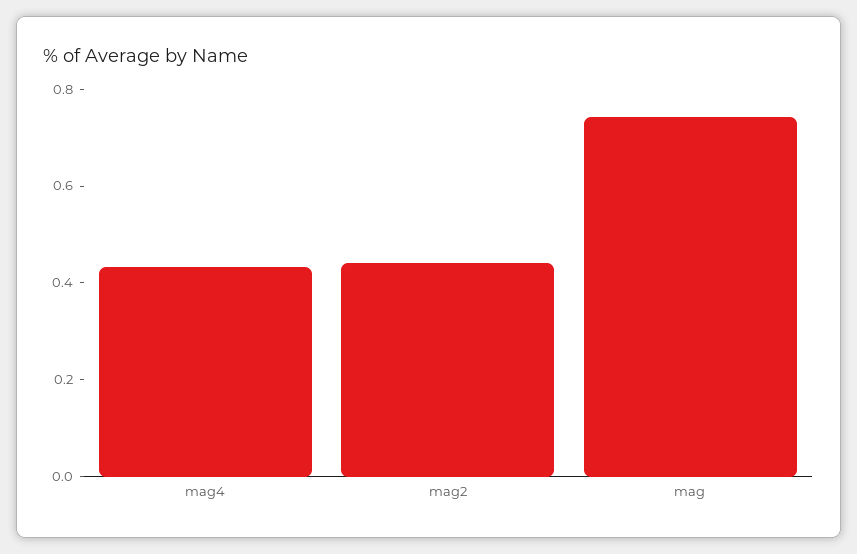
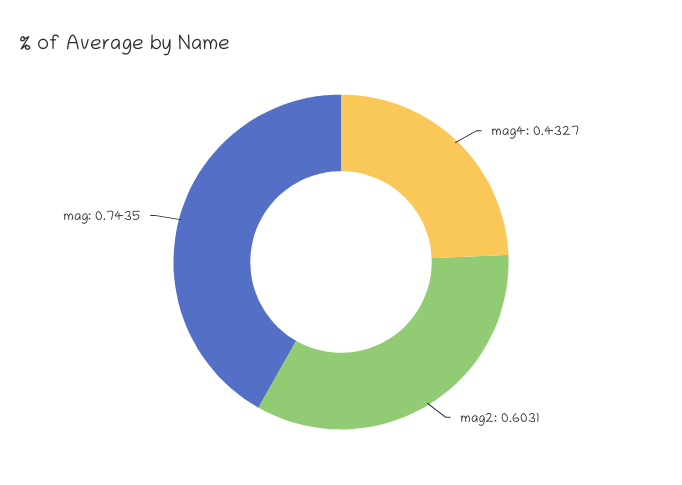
  {
    "mag4": 0.4327,
-   "mag2": 0.45,
+   "mag2": 0.6031,
    "mag": 0.7435
  }

